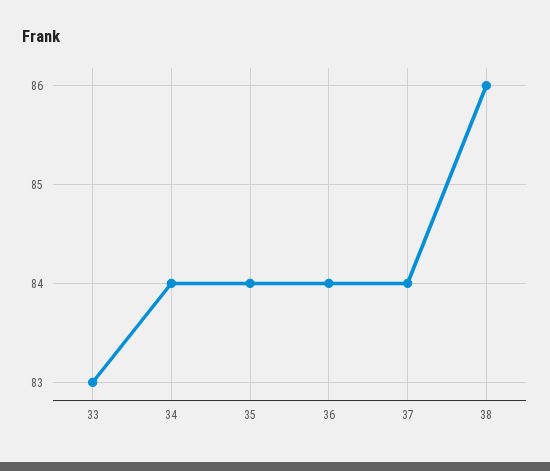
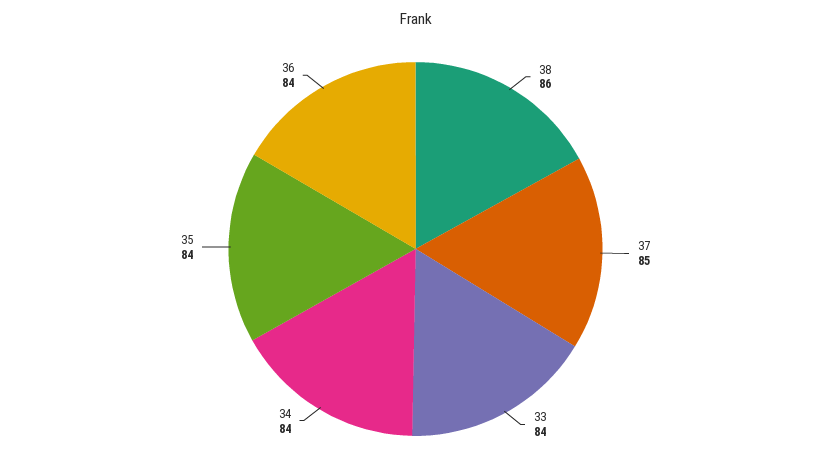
  {
-   "33": 83,
+   "33": 84,
    "34": 84,
    "35": 84,
    "36": 84,
-   "37": 84,
+   "37": 85,
    "38": 86
  }

